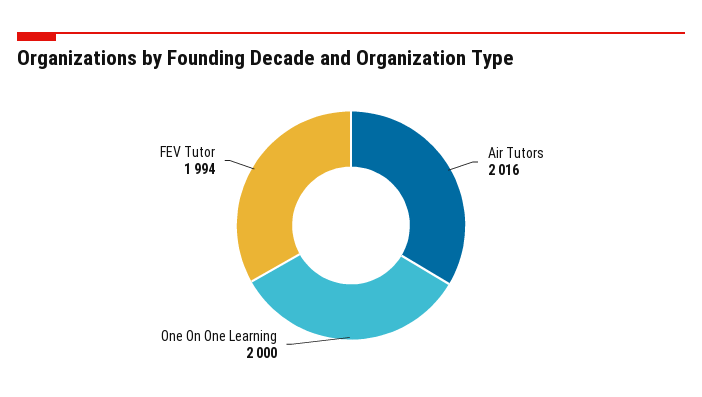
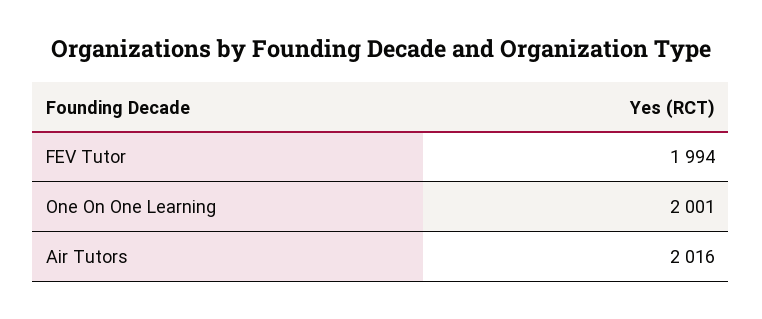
  {
    "Air Tutors": 2016,
-   "One On One Learning": 2000,
+   "One On One Learning": 2001,
    "FEV Tutor": 1994
  }

